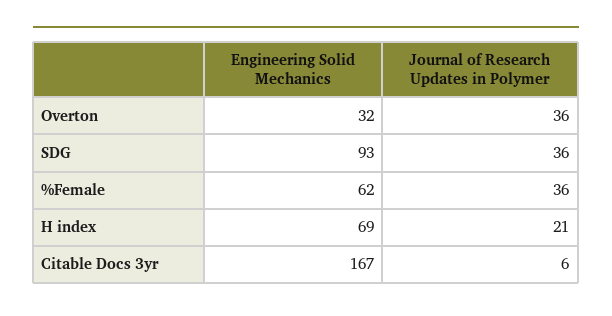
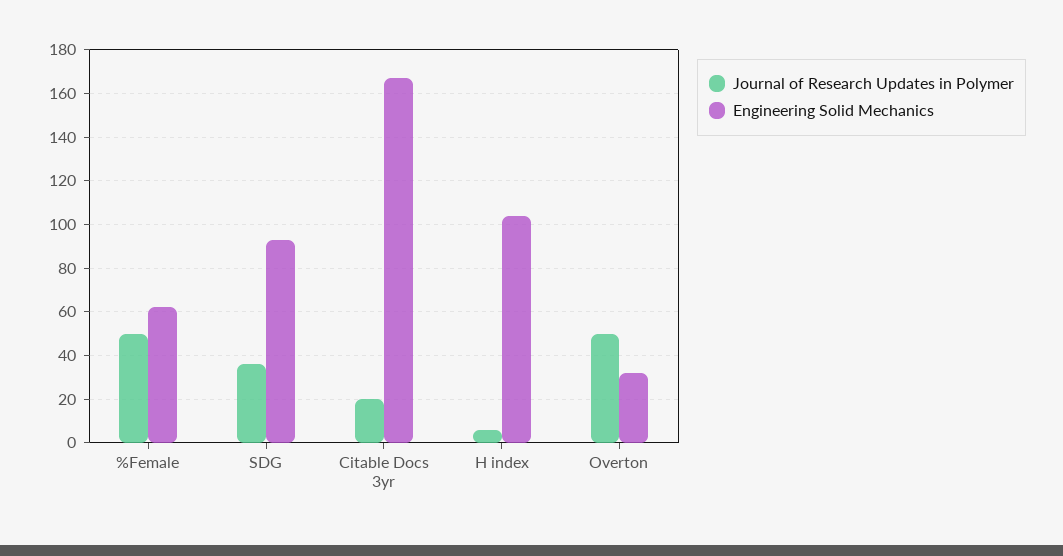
  {
    "Engineering Solid Mechanics": {
      "Overton": 32,
      "SDG": 93,
      "%Female": 62,
-     "H index": 69,
+     "H index": 105,
      "Citable Docs 3yr": 167
    },
    "Journal of Research Updates in Polymer": {
-     "Overton": 36,
+     "Overton": 50,
      "SDG": 36,
-     "%Female": 36,
+     "%Female": 50,
-     "H index": 21,
+     "H index": 5,
-     "Citable Docs 3yr": 6
+     "Citable Docs 3yr": 20
    }
  }

